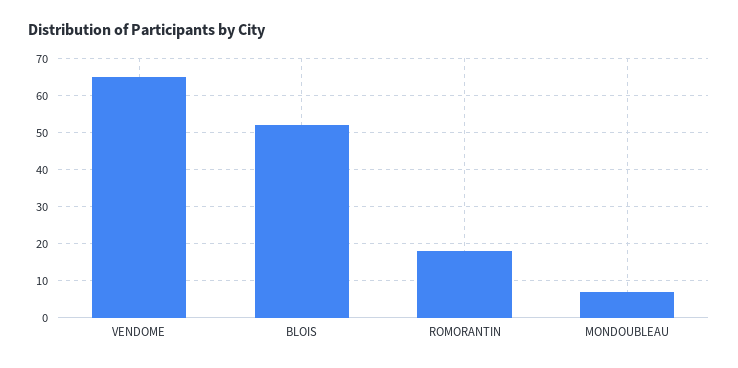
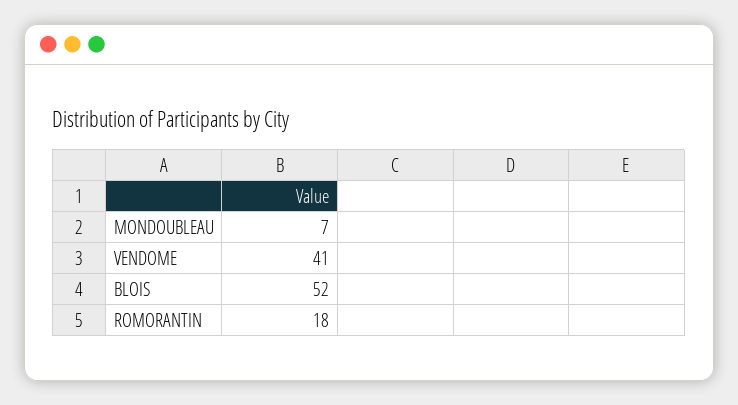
  {
-   "VENDOME": 65,
+   "VENDOME": 41,
    "BLOIS": 52,
    "ROMORANTIN": 18,
    "MONDOUBLEAU": 7
  }

